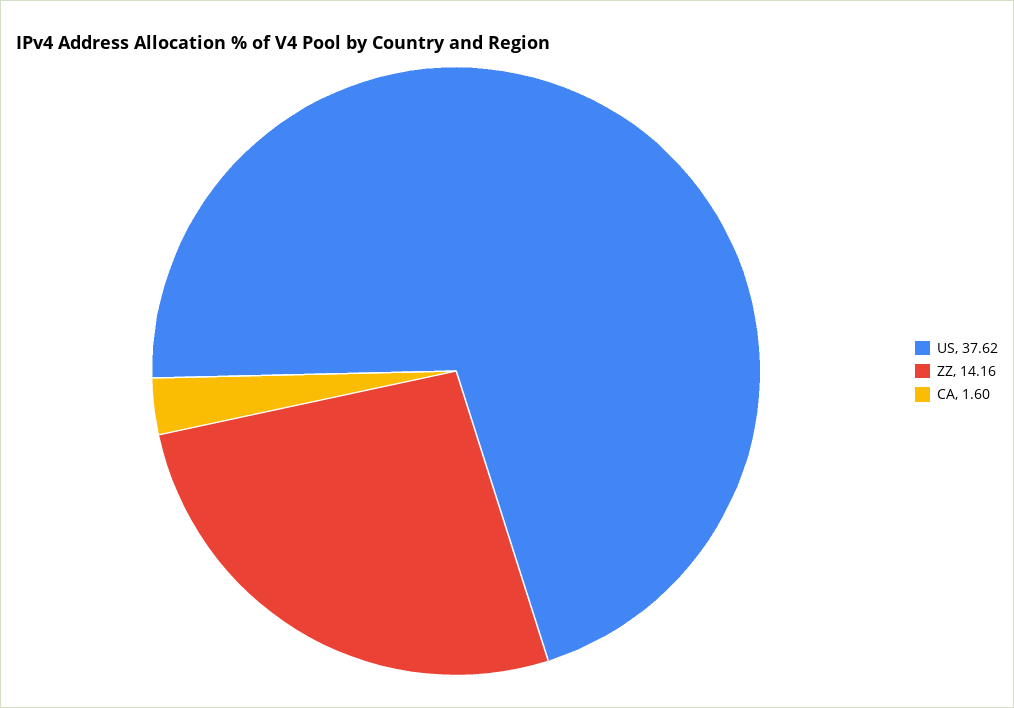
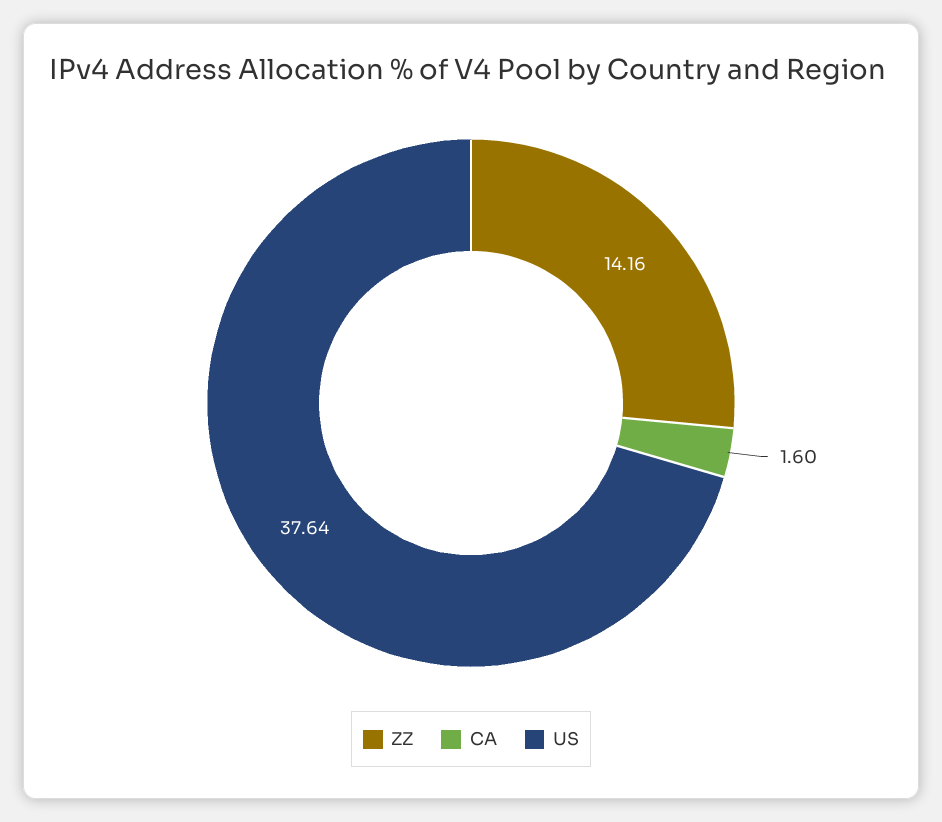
  {
-   "US": 37.62,
+   "US": 37.64,
    "ZZ": 14.16,
    "CA": 1.6
  }

